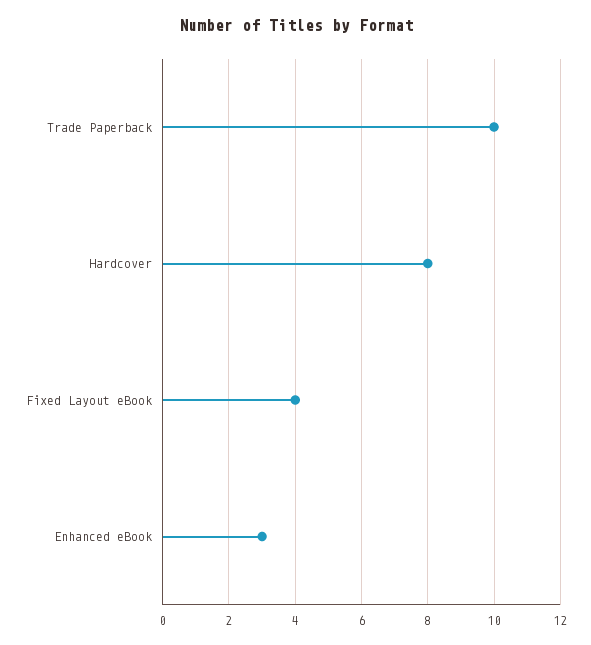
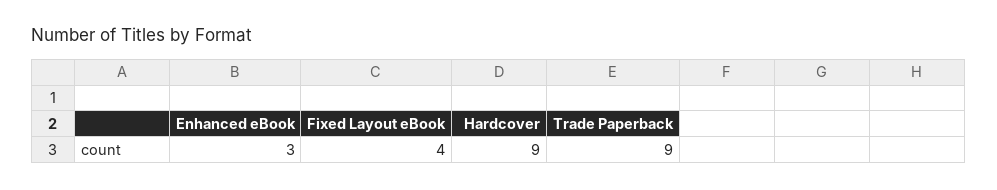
  {
-   "Trade Paperback": 10,
+   "Trade Paperback": 9,
-   "Hardcover": 8,
+   "Hardcover": 9,
    "Fixed Layout eBook": 4,
    "Enhanced eBook": 3
  }

